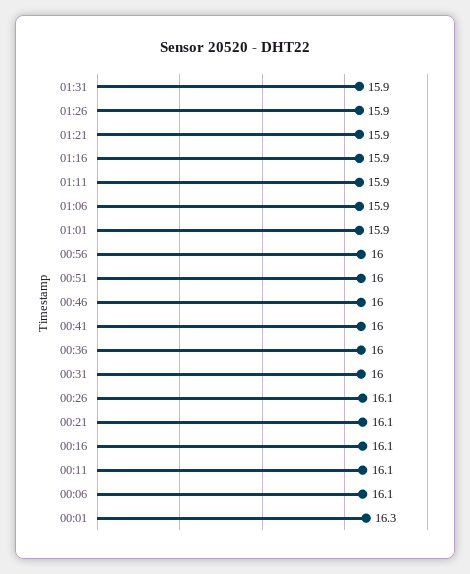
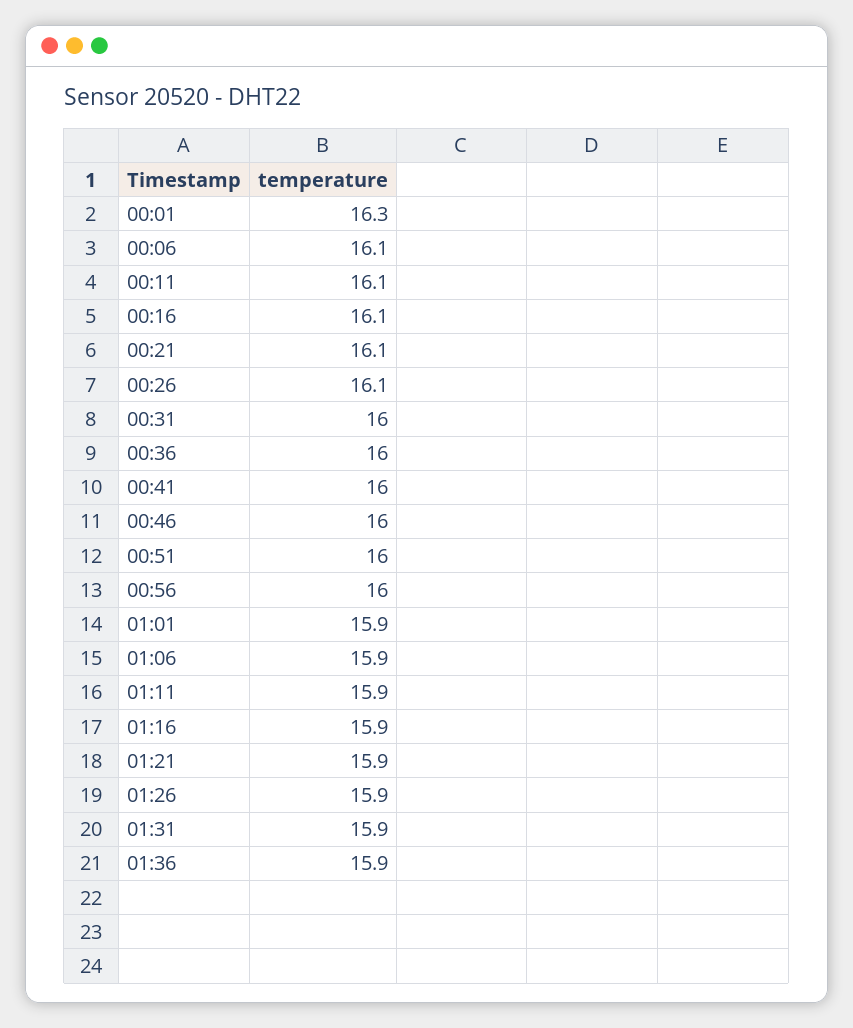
  {
    "01:31": 15.9,
    "01:26": 15.9,
    "01:21": 15.9,
    "01:16": 15.9,
    "01:11": 15.9,
    "01:06": 15.9,
    "01:01": 15.9,
    "00:56": 16,
    "00:51": 16,
    "00:46": 16,
    "00:41": 16,
    "00:36": 16,
    "00:31": 16,
    "00:26": 16.1,
    "00:21": 16.1,
    "00:16": 16.1,
    "00:11": 16.1,
    "00:06": 16.1,
-   "00:01": 16.3
+   "00:01": 16.3,
+   "01:36": 15.9
  }

